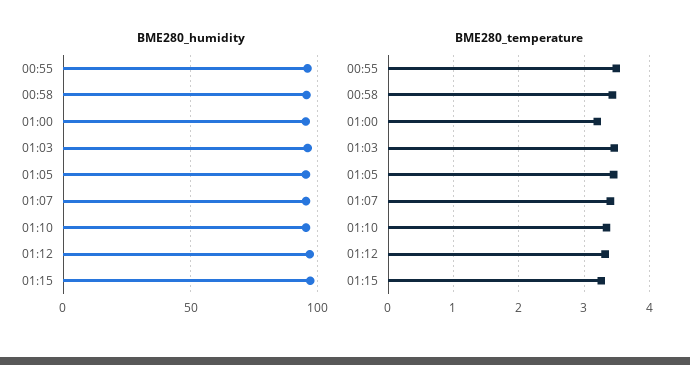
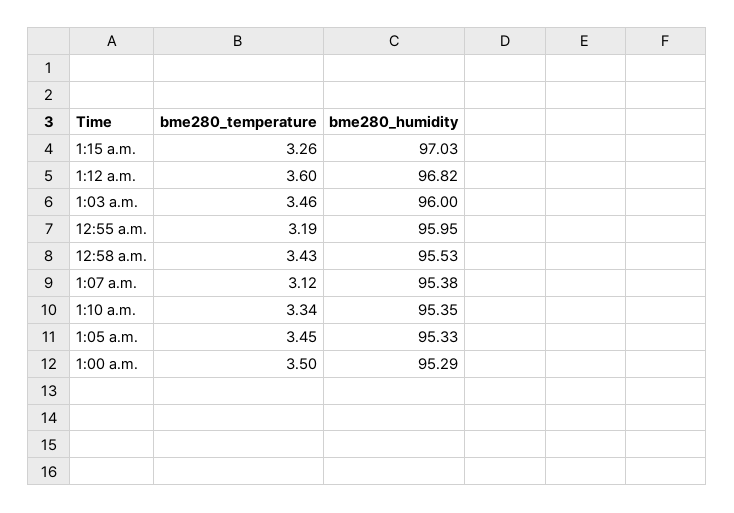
  {
    "BME280_humidity": {
      "00:55": 95.95,
      "00:58": 95.53,
      "01:00": 95.29,
      "01:03": 96,
      "01:05": 95.33,
      "01:07": 95.38,
      "01:10": 95.35,
      "01:12": 96.82,
      "01:15": 97.03
    },
    "BME280_temperature": {
-     "00:55": 3.5,
+     "00:55": 3.19,
      "00:58": 3.43,
-     "01:00": 3.2,
+     "01:00": 3.5,
      "01:03": 3.46,
      "01:05": 3.45,
-     "01:07": 3.4,
+     "01:07": 3.12,
      "01:10": 3.34,
-     "01:12": 3.3,
+     "01:12": 3.6,
      "01:15": 3.26
    }
  }

